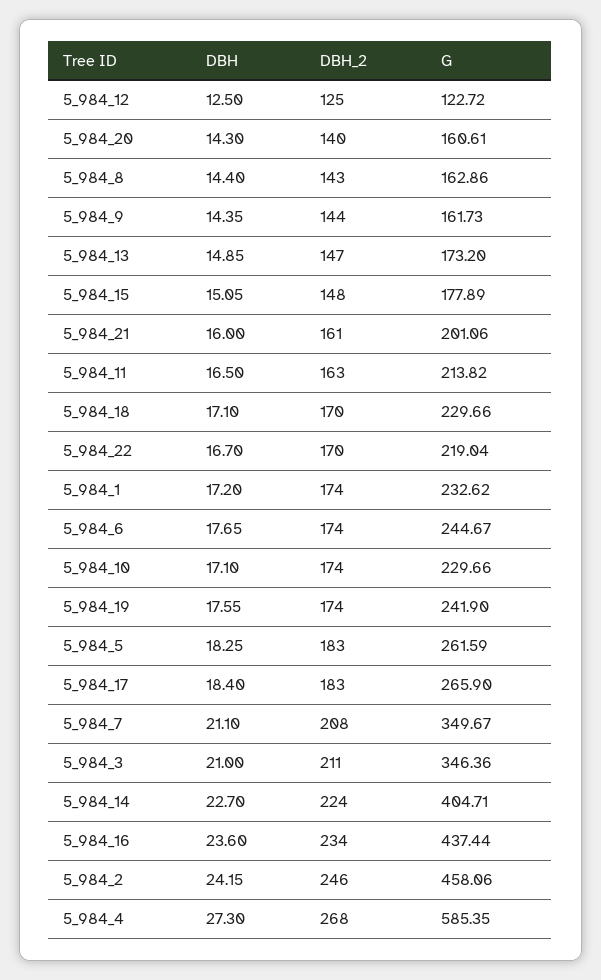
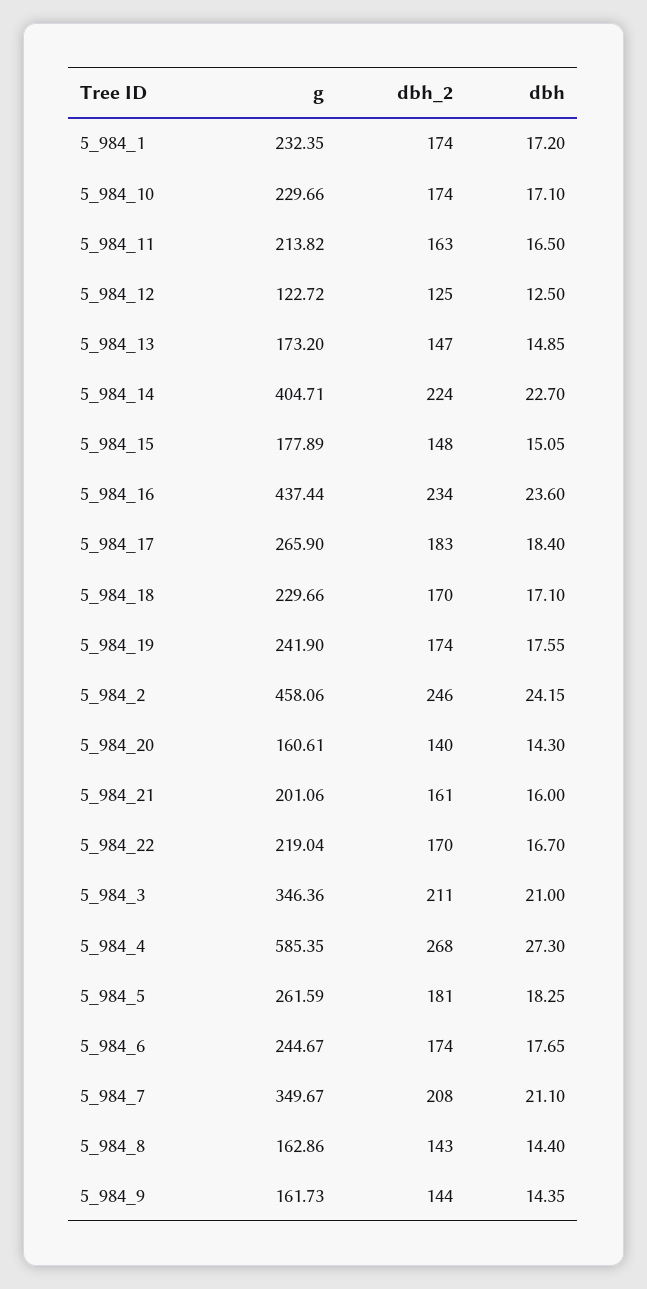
  {
    "DBH": {
      "5_984_12": 12.5,
      "5_984_20": 14.3,
      "5_984_8": 14.4,
      "5_984_9": 14.35,
      "5_984_13": 14.85,
      "5_984_15": 15.05,
      "5_984_21": 16,
      "5_984_11": 16.5,
      "5_984_18": 17.1,
      "5_984_22": 16.7,
      "5_984_1": 17.2,
      "5_984_6": 17.65,
      "5_984_10": 17.1,
      "5_984_19": 17.55,
      "5_984_5": 18.25,
      "5_984_17": 18.4,
      "5_984_7": 21.1,
      "5_984_3": 21,
      "5_984_14": 22.7,
      "5_984_16": 23.6,
      "5_984_2": 24.15,
      "5_984_4": 27.3
    },
    "DBH_2": {
      "5_984_12": 125,
      "5_984_20": 140,
      "5_984_8": 143,
      "5_984_9": 144,
      "5_984_13": 147,
      "5_984_15": 148,
      "5_984_21": 161,
      "5_984_11": 163,
      "5_984_18": 170,
      "5_984_22": 170,
      "5_984_1": 174,
      "5_984_6": 174,
      "5_984_10": 174,
      "5_984_19": 174,
-     "5_984_5": 183,
+     "5_984_5": 181,
      "5_984_17": 183,
      "5_984_7": 208,
      "5_984_3": 211,
      "5_984_14": 224,
      "5_984_16": 234,
      "5_984_2": 246,
      "5_984_4": 268
    },
    "G": {
      "5_984_12": 122.72,
      "5_984_20": 160.61,
      "5_984_8": 162.86,
      "5_984_9": 161.73,
      "5_984_13": 173.2,
      "5_984_15": 177.89,
      "5_984_21": 201.06,
      "5_984_11": 213.82,
      "5_984_18": 229.66,
      "5_984_22": 219.04,
-     "5_984_1": 232.62,
+     "5_984_1": 232.35,
      "5_984_6": 244.67,
      "5_984_10": 229.66,
      "5_984_19": 241.9,
      "5_984_5": 261.59,
      "5_984_17": 265.9,
      "5_984_7": 349.67,
      "5_984_3": 346.36,
      "5_984_14": 404.71,
      "5_984_16": 437.44,
      "5_984_2": 458.06,
      "5_984_4": 585.35
    }
  }

